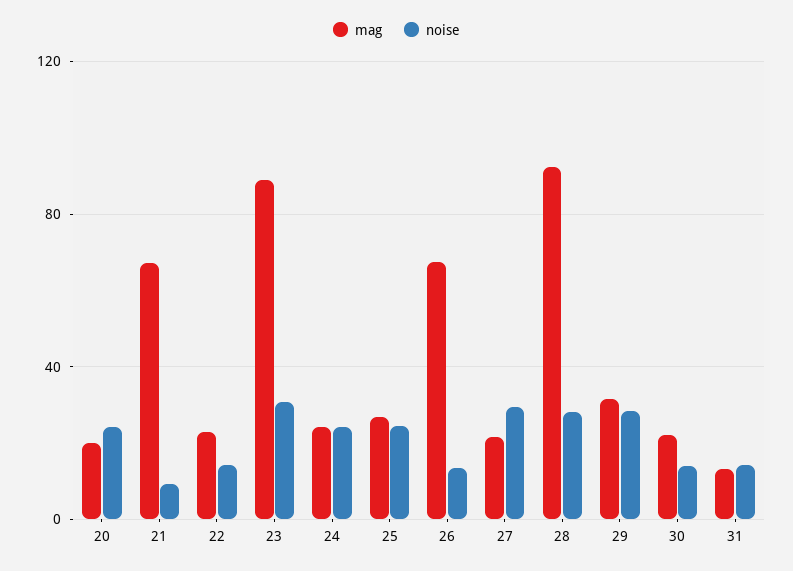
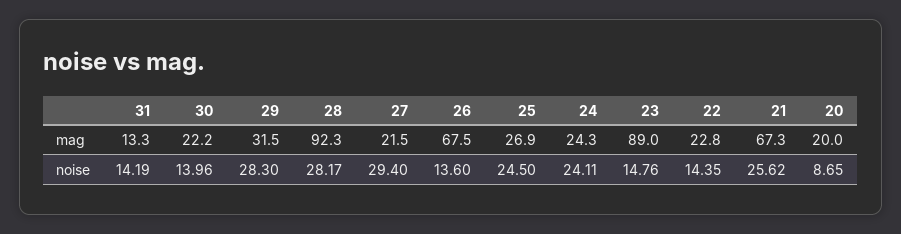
  {
    "mag": {
      "20": 20,
      "21": 67.3,
      "22": 22.8,
      "23": 89,
      "24": 24.3,
      "25": 26.9,
      "26": 67.5,
      "27": 21.5,
      "28": 92.3,
      "29": 31.5,
      "30": 22.2,
      "31": 13.3
    },
    "noise": {
-     "20": 25,
+     "20": 8.65,
-     "21": 10,
+     "21": 25.62,
      "22": 14.35,
-     "23": 30,
+     "23": 14.76,
      "24": 24.11,
      "25": 24.5,
      "26": 13.6,
      "27": 29.4,
      "28": 28.17,
      "29": 28.3,
      "30": 13.96,
      "31": 14.19
    }
  }

